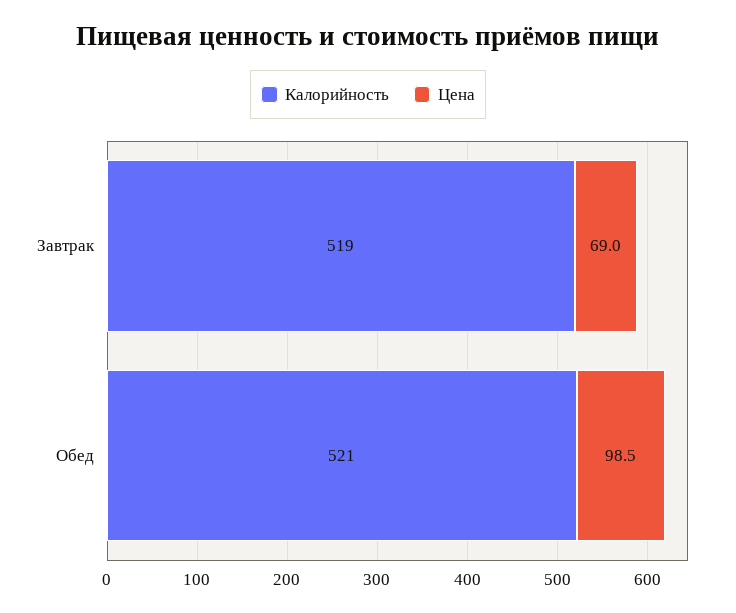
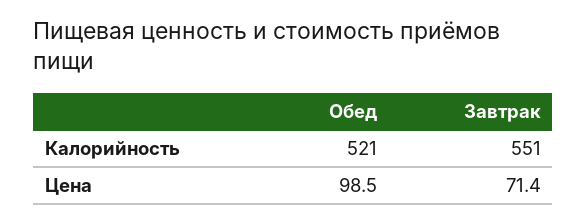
  {
    "Калорийность": {
-     "Завтрак": 519,
+     "Завтрак": 551,
      "Обед": 521
    },
    "Цена": {
-     "Завтрак": 69,
+     "Завтрак": 71.4,
      "Обед": 98.5
    }
  }

